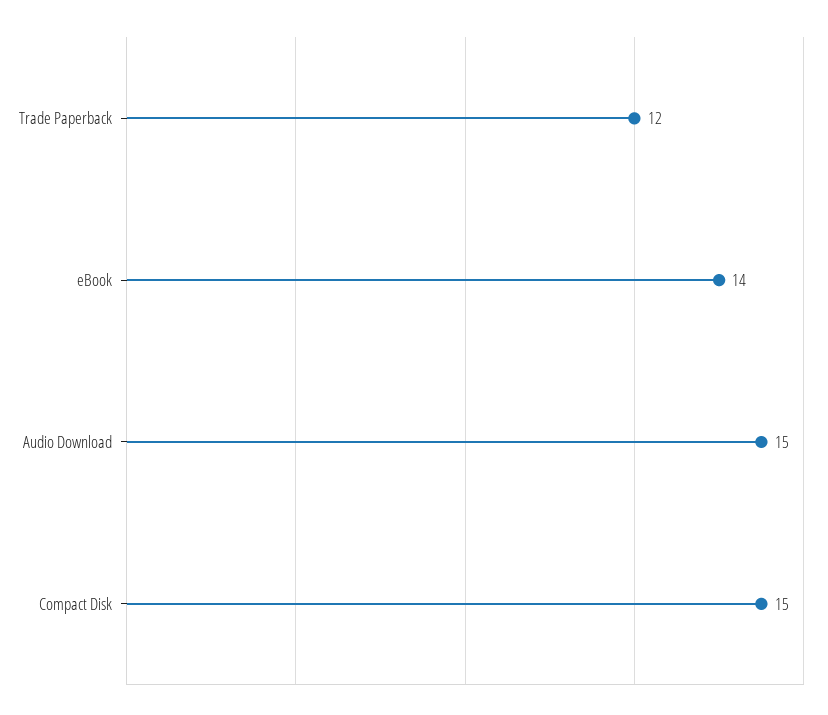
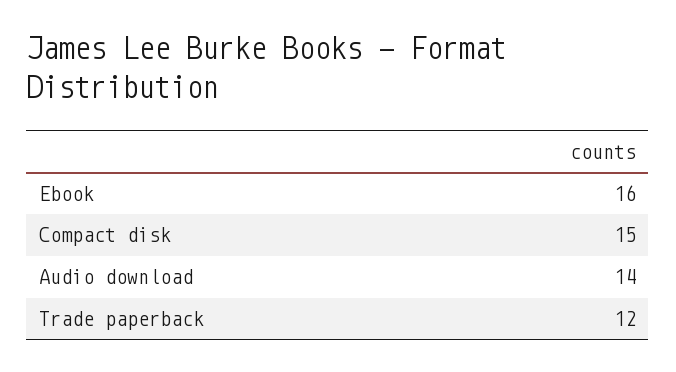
  {
    "Trade Paperback": 12,
-   "eBook": 14,
+   "eBook": 16,
-   "Audio Download": 15,
+   "Audio Download": 14,
    "Compact Disk": 15
  }

